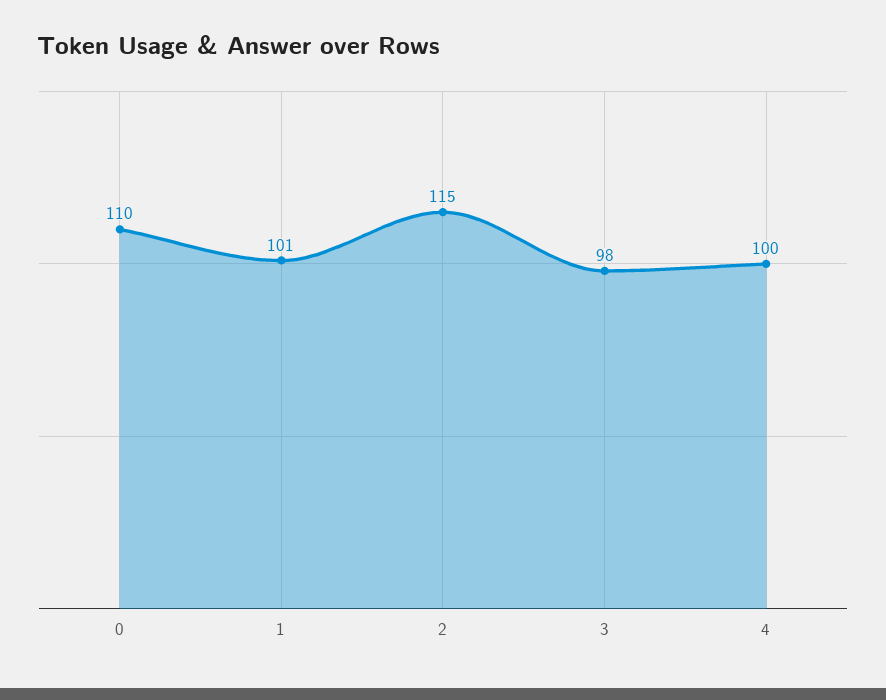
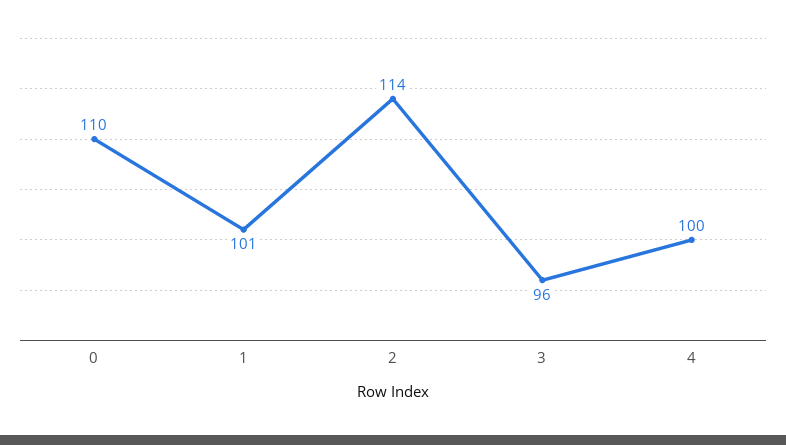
  {
    "0": 110,
    "1": 101,
-   "2": 115,
+   "2": 114,
-   "3": 98,
+   "3": 96,
    "4": 100
  }

